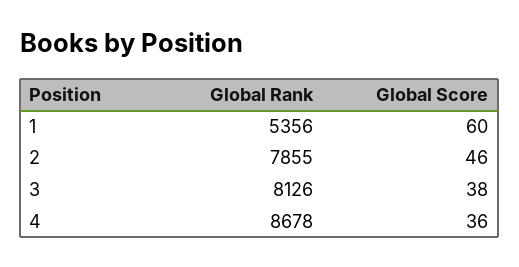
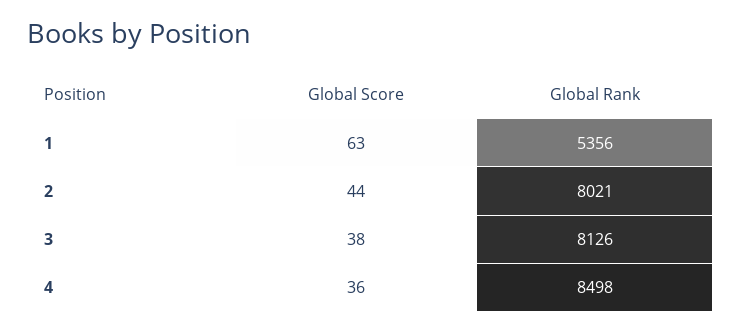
  {
    "Global Rank": {
      "1": 5356,
-     "2": 7855,
+     "2": 8021,
      "3": 8126,
-     "4": 8678
+     "4": 8498
    },
    "Global Score": {
-     "1": 60,
+     "1": 63,
-     "2": 46,
+     "2": 44,
      "3": 38,
      "4": 36
    }
  }

